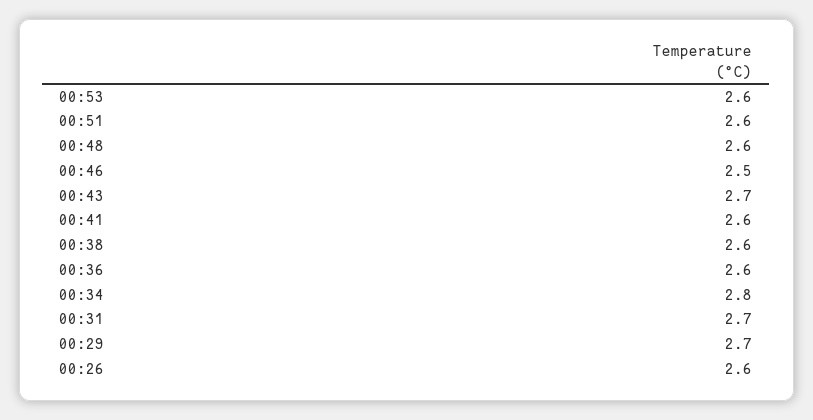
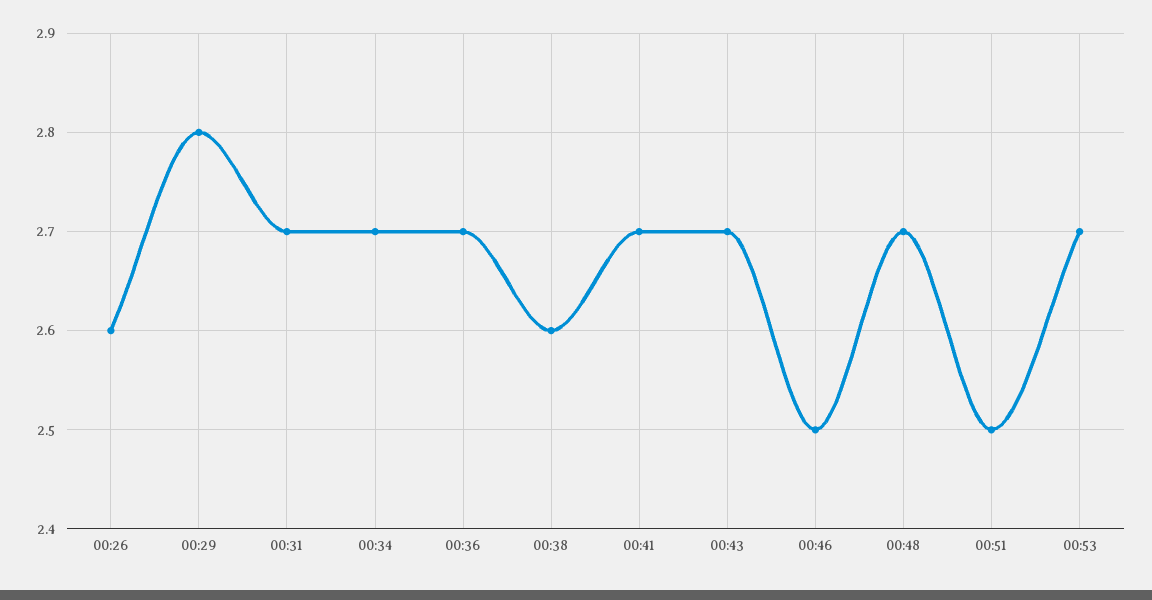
  {
-   "00:53": 2.6,
+   "00:53": 2.7,
-   "00:51": 2.6,
+   "00:51": 2.5,
-   "00:48": 2.6,
+   "00:48": 2.7,
    "00:46": 2.5,
    "00:43": 2.7,
-   "00:41": 2.6,
+   "00:41": 2.7,
    "00:38": 2.6,
-   "00:36": 2.6,
+   "00:36": 2.7,
-   "00:34": 2.8,
+   "00:34": 2.7,
    "00:31": 2.7,
-   "00:29": 2.7,
+   "00:29": 2.8,
    "00:26": 2.6
  }

